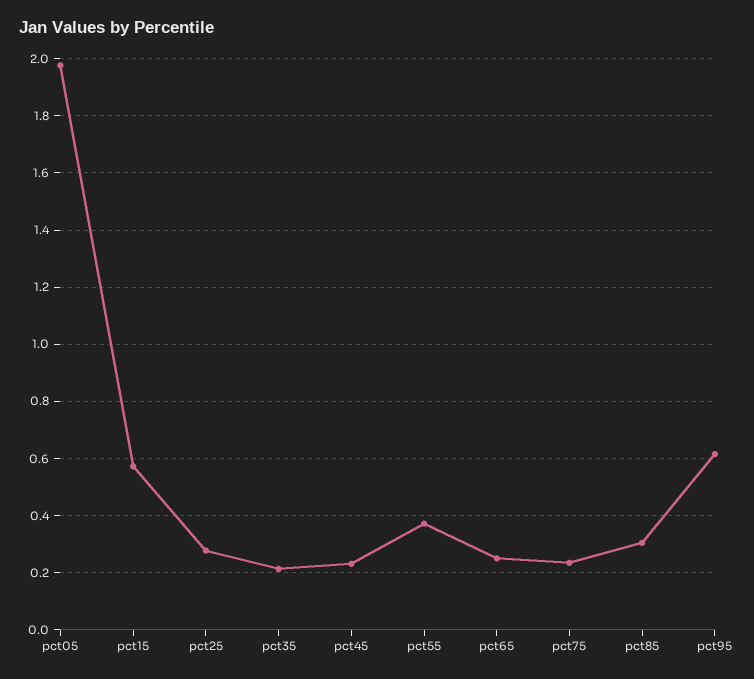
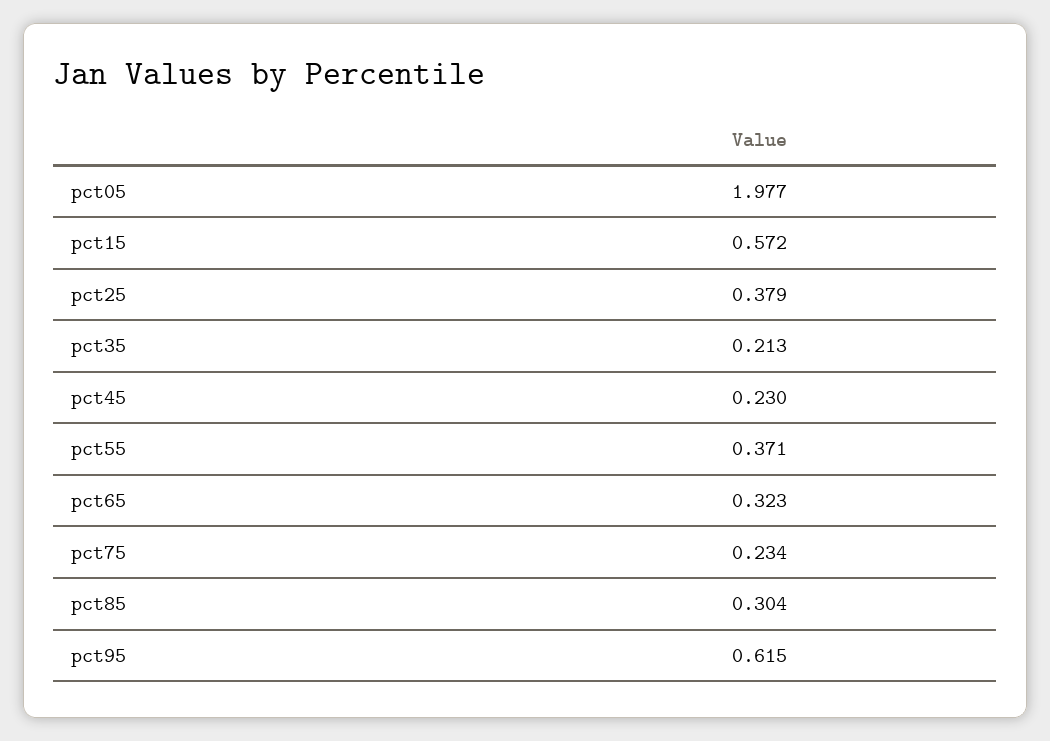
  {
    "pct05": 1.977,
    "pct15": 0.572,
-   "pct25": 0.275,
+   "pct25": 0.379,
    "pct35": 0.213,
    "pct45": 0.23,
    "pct55": 0.371,
-   "pct65": 0.25,
+   "pct65": 0.323,
    "pct75": 0.234,
    "pct85": 0.304,
    "pct95": 0.615
  }

